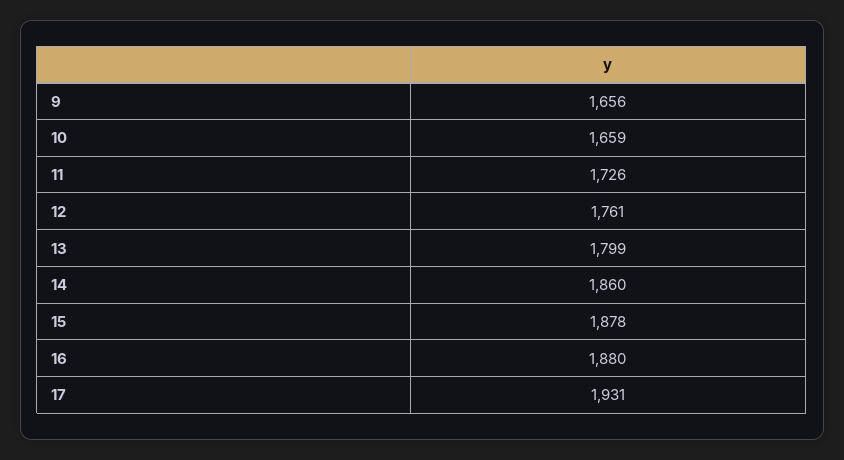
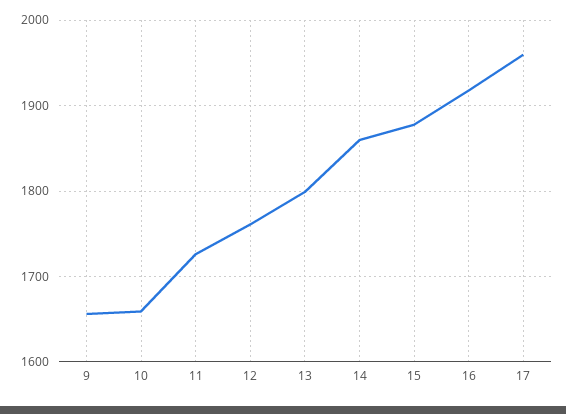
  {
    "9": 1656,
    "10": 1659,
    "11": 1726,
    "12": 1761,
    "13": 1799,
    "14": 1860,
    "15": 1878,
-   "16": 1880,
+   "16": 1920,
-   "17": 1931
+   "17": 1960
  }

